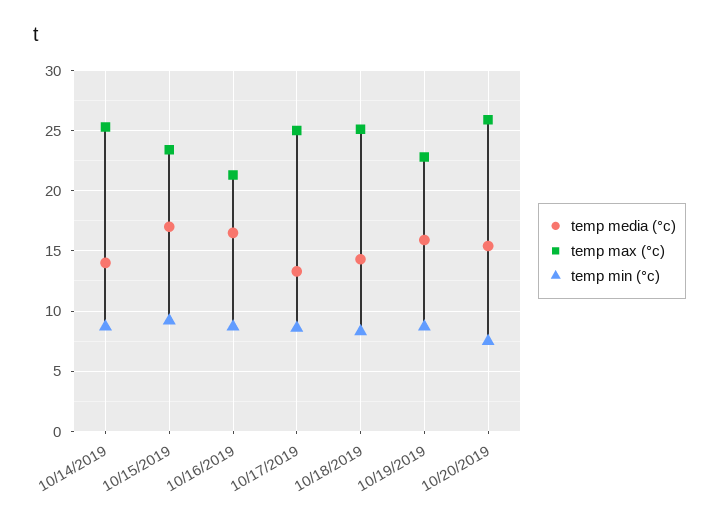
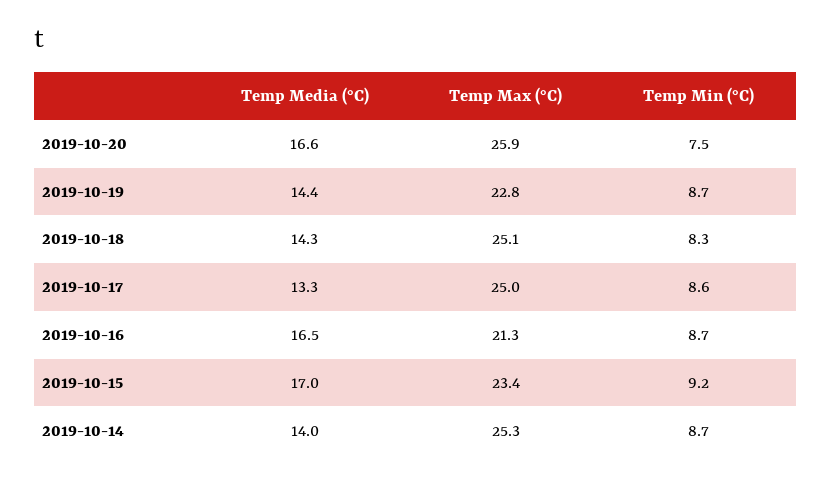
  {
    "temp media (°c)": {
      "10/14/2019": 14,
      "10/15/2019": 17,
      "10/16/2019": 16.5,
      "10/17/2019": 13.3,
      "10/18/2019": 14.3,
-     "10/19/2019": 16,
+     "10/19/2019": 14.4,
-     "10/20/2019": 15.5
+     "10/20/2019": 16.6
    },
    "temp max (°c)": {
      "10/14/2019": 25.3,
      "10/15/2019": 23.4,
      "10/16/2019": 21.3,
      "10/17/2019": 25,
      "10/18/2019": 25.1,
      "10/19/2019": 22.8,
      "10/20/2019": 25.9
    },
    "temp min (°c)": {
      "10/14/2019": 8.7,
      "10/15/2019": 9.2,
      "10/16/2019": 8.7,
      "10/17/2019": 8.6,
      "10/18/2019": 8.3,
      "10/19/2019": 8.7,
      "10/20/2019": 7.5
    }
  }

